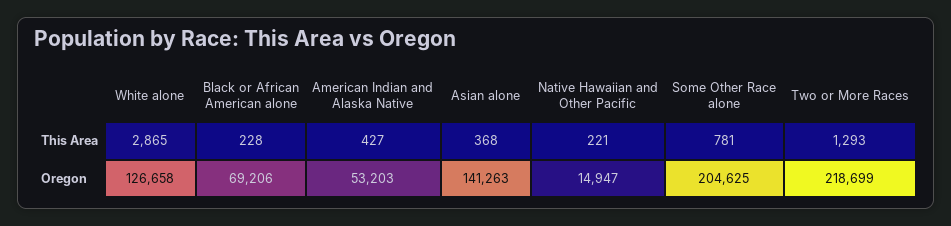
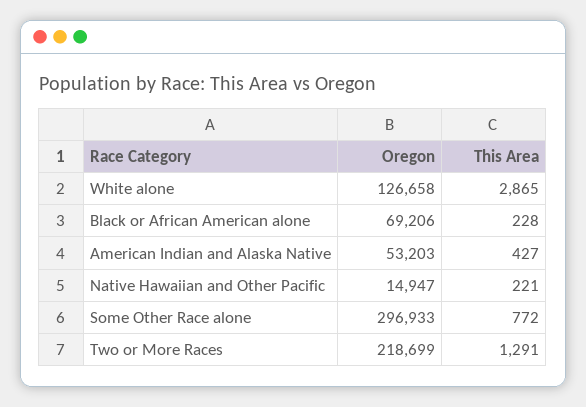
  {
    "White alone": {
      "This Area": 2865,
      "Oregon": 126658
    },
    "Black or African American alone": {
      "This Area": 228,
      "Oregon": 69206
    },
    "American Indian and Alaska Native": {
      "This Area": 427,
      "Oregon": 53203
    },
-   "Asian alone": {
-     "This Area": 368,
-     "Oregon": 141263
-   },
    "Native Hawaiian and Other Pacific": {
      "This Area": 221,
      "Oregon": 14947
    },
    "Some Other Race alone": {
-     "This Area": 781,
+     "This Area": 772,
-     "Oregon": 204625
+     "Oregon": 296933
    },
    "Two or More Races": {
-     "This Area": 1293,
+     "This Area": 1291,
      "Oregon": 218699
    }
  }

